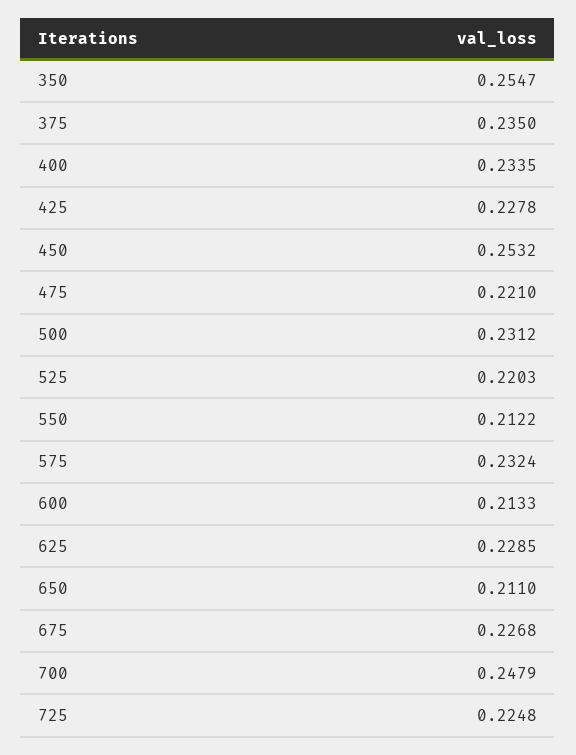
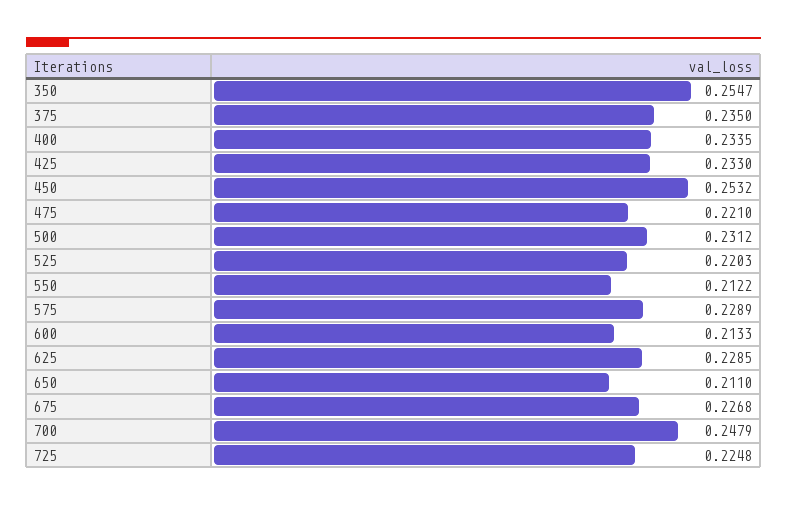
  {
    "350": 0.2547,
    "375": 0.235,
    "400": 0.2335,
-   "425": 0.2278,
+   "425": 0.233,
    "450": 0.2532,
    "475": 0.221,
    "500": 0.2312,
    "525": 0.2203,
    "550": 0.2122,
-   "575": 0.2324,
+   "575": 0.2289,
    "600": 0.2133,
    "625": 0.2285,
    "650": 0.211,
    "675": 0.2268,
    "700": 0.2479,
    "725": 0.2248
  }

